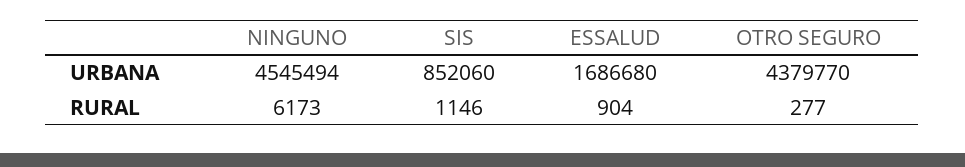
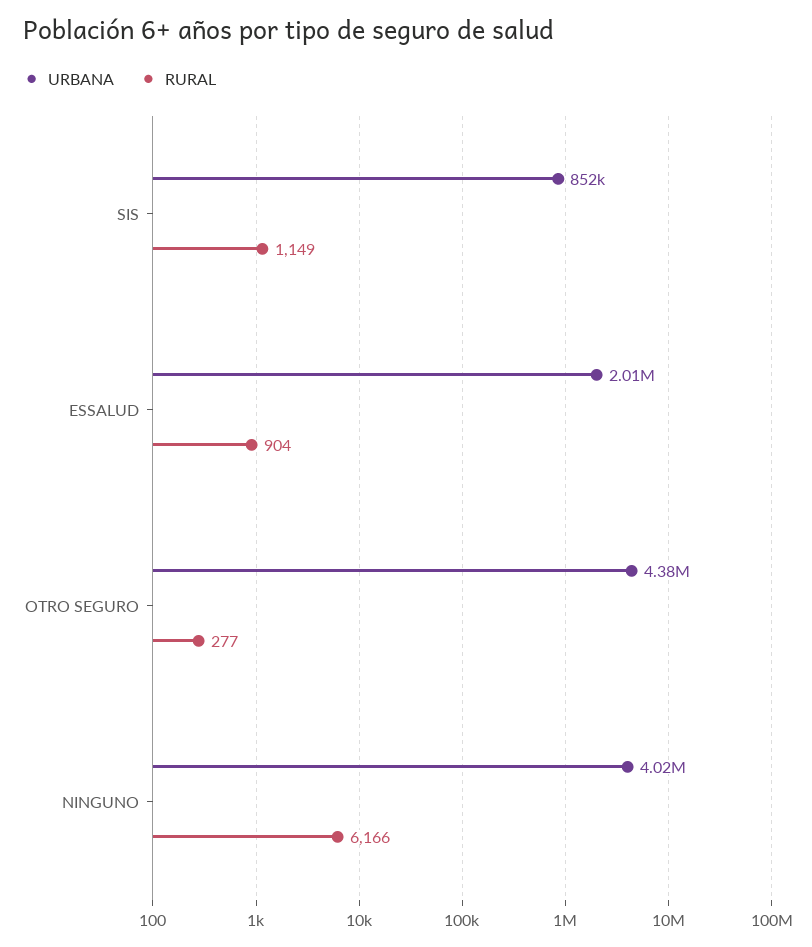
  {
    "URBANA": {
-     "NINGUNO": 4545494,
+     "NINGUNO": 4020000,
      "SIS": 852060,
-     "ESSALUD": 1686680,
+     "ESSALUD": 2010000,
      "OTRO SEGURO": 4379770
    },
    "RURAL": {
-     "NINGUNO": 6173,
+     "NINGUNO": 6166,
-     "SIS": 1146,
+     "SIS": 1149,
      "ESSALUD": 904,
      "OTRO SEGURO": 277
    }
  }

